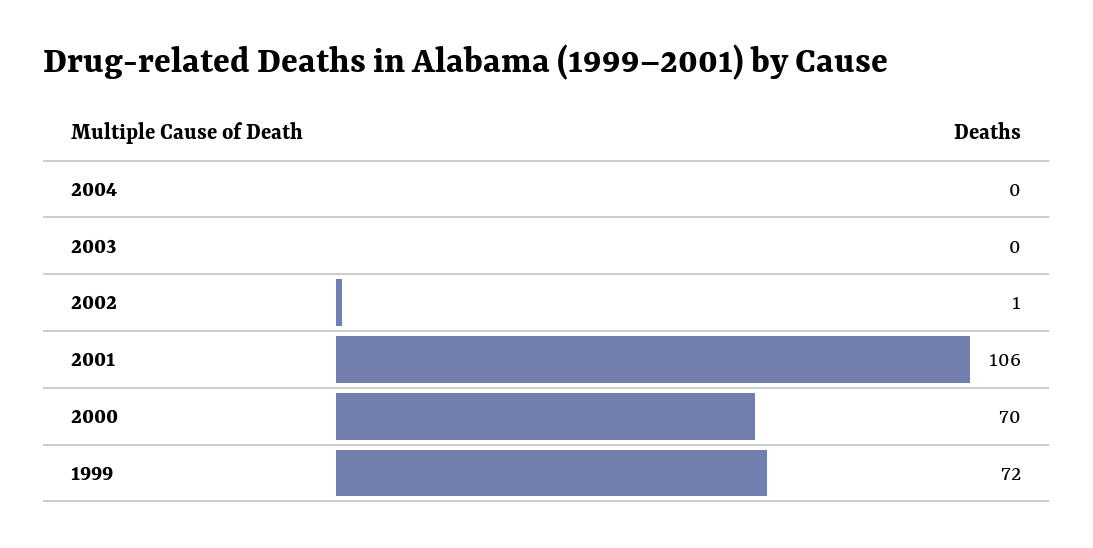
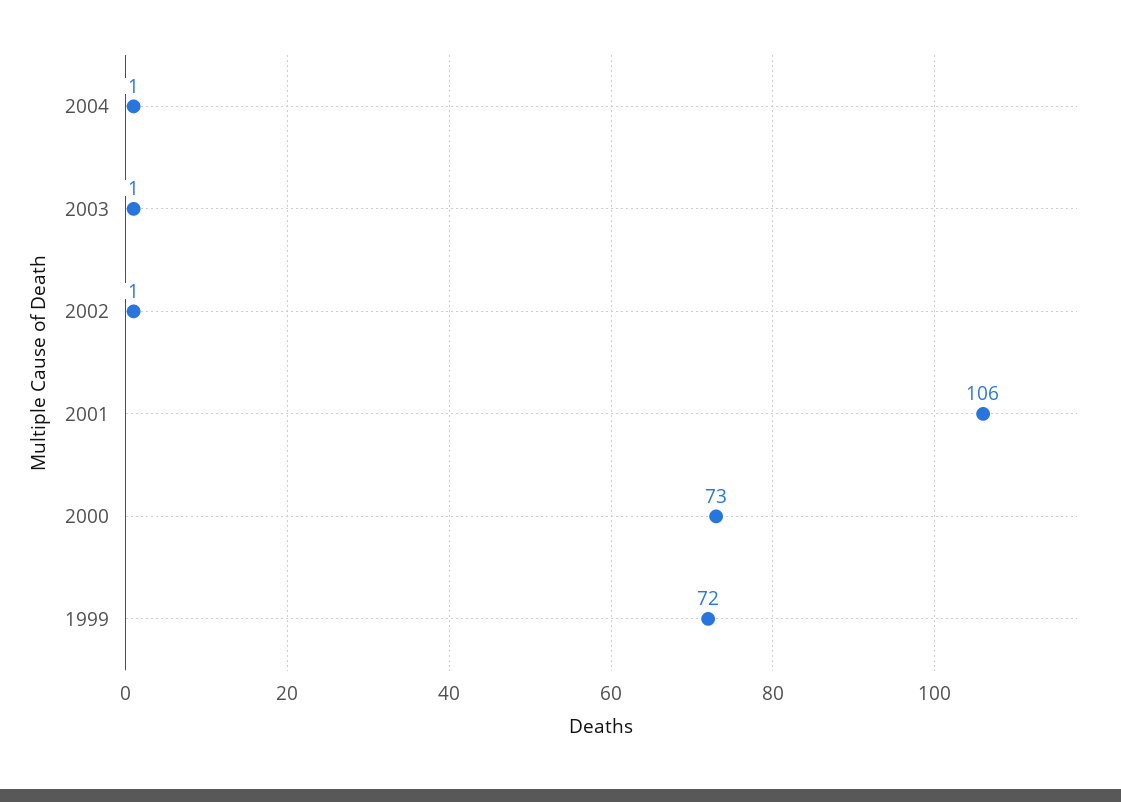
  {
-   "2004": 0,
+   "2004": 1,
-   "2003": 0,
+   "2003": 1,
    "2002": 1,
    "2001": 106,
-   "2000": 70,
+   "2000": 73,
    "1999": 72
  }

